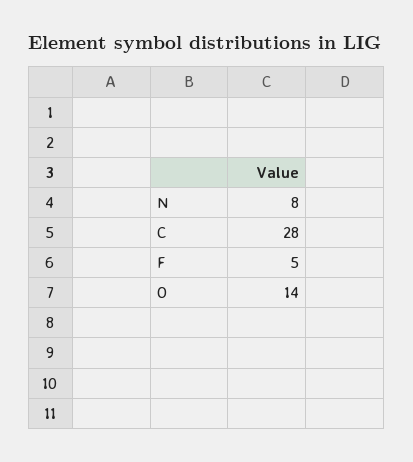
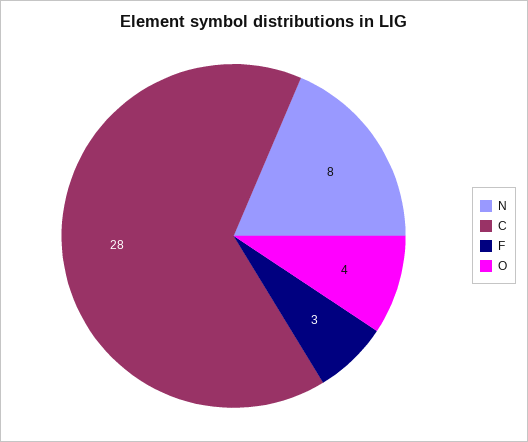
  {
    "N": 8,
    "C": 28,
-   "F": 5,
+   "F": 3,
-   "O": 14
+   "O": 4
  }

